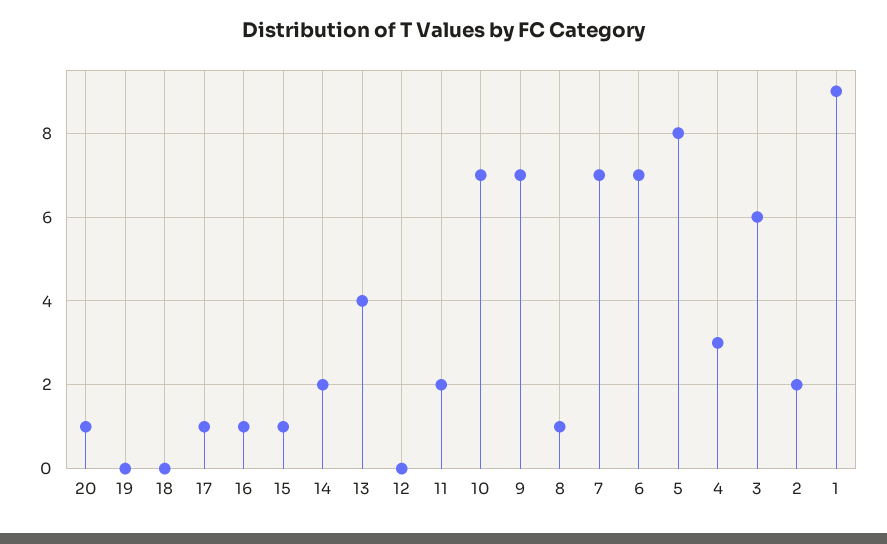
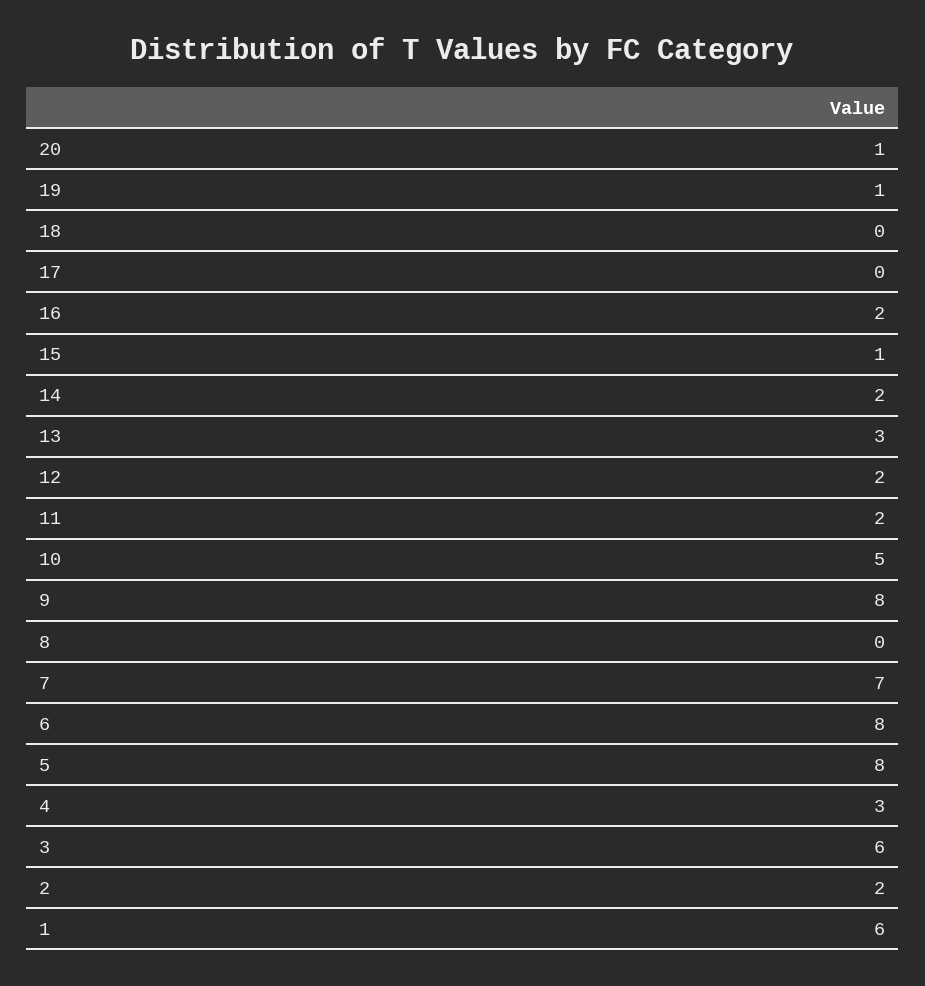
  {
    "20": 1,
-   "19": 0,
+   "19": 1,
    "18": 0,
-   "17": 1,
+   "17": 0,
-   "16": 1,
+   "16": 2,
    "15": 1,
    "14": 2,
-   "13": 4,
+   "13": 3,
-   "12": 0,
+   "12": 2,
    "11": 2,
-   "10": 7,
+   "10": 5,
-   "9": 7,
+   "9": 8,
-   "8": 1,
+   "8": 0,
    "7": 7,
-   "6": 7,
+   "6": 8,
    "5": 8,
    "4": 3,
    "3": 6,
    "2": 2,
-   "1": 9
+   "1": 6
  }

